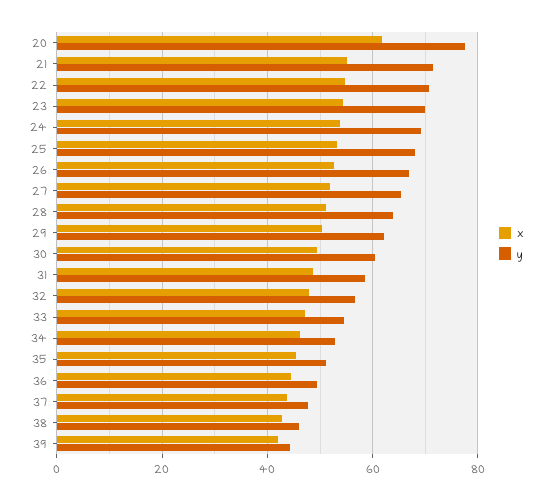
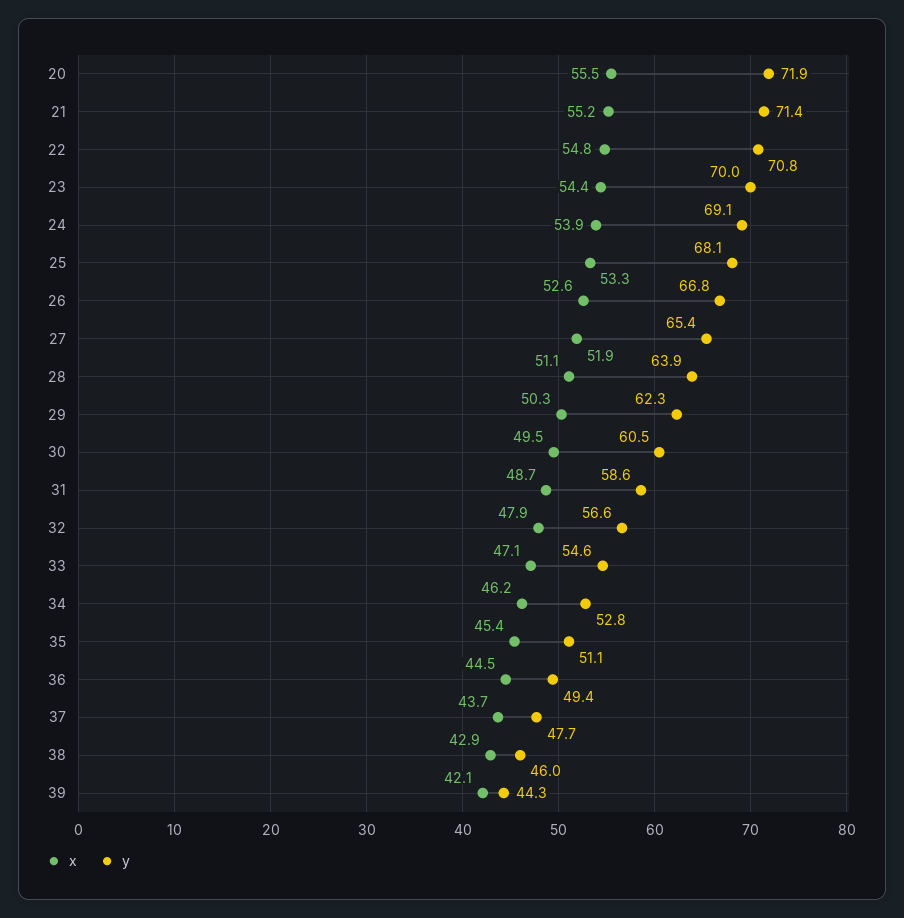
  {
    "x": {
-     "20": 62,
+     "20": 55.5,
      "21": 55.2,
      "22": 54.8,
      "23": 54.4,
      "24": 53.9,
      "25": 53.3,
      "26": 52.6,
      "27": 51.9,
      "28": 51.1,
      "29": 50.3,
      "30": 49.5,
      "31": 48.7,
      "32": 47.9,
      "33": 47.1,
      "34": 46.2,
      "35": 45.4,
      "36": 44.5,
      "37": 43.7,
      "38": 42.9,
      "39": 42.1
    },
    "y": {
-     "20": 78,
+     "20": 71.9,
      "21": 71.4,
      "22": 70.8,
      "23": 70,
      "24": 69.1,
      "25": 68.1,
      "26": 66.8,
      "27": 65.4,
      "28": 63.9,
      "29": 62.3,
      "30": 60.5,
      "31": 58.6,
      "32": 56.6,
      "33": 54.6,
      "34": 52.8,
      "35": 51.1,
      "36": 49.4,
      "37": 47.7,
      "38": 46,
      "39": 44.3
    }
  }

